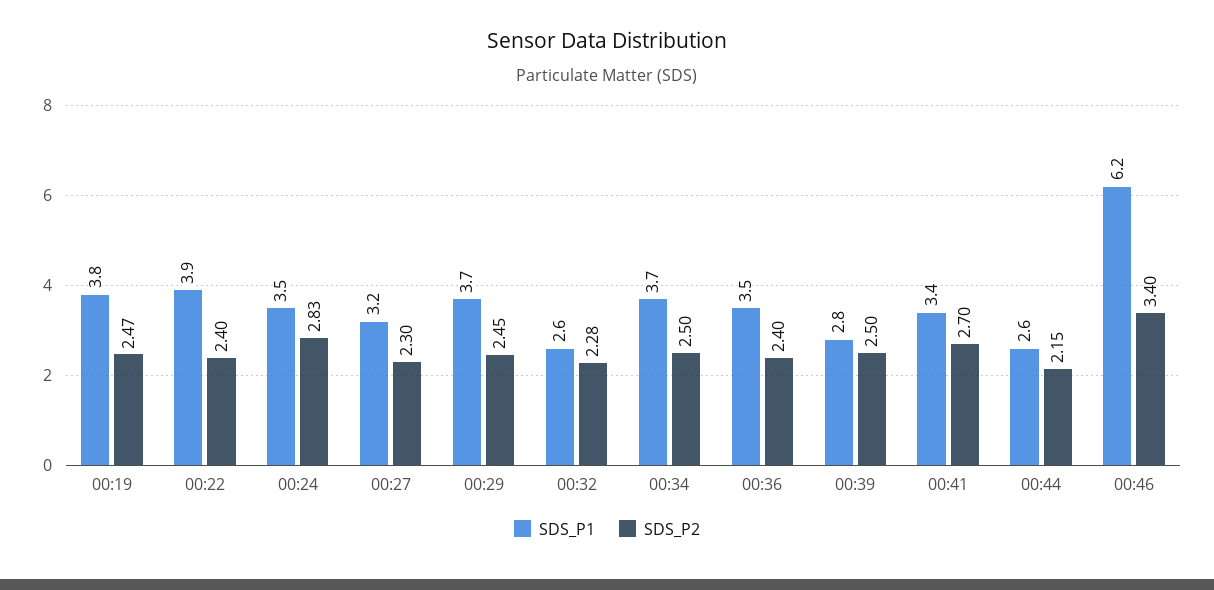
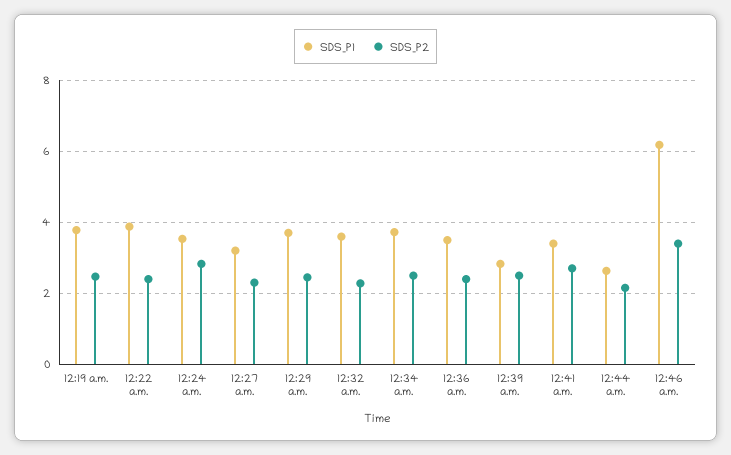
  {
    "SDS_P1": {
      "00:19": 3.8,
      "00:22": 3.9,
      "00:24": 3.5,
      "00:27": 3.2,
      "00:29": 3.7,
-     "00:32": 2.6,
+     "00:32": 3.6,
      "00:34": 3.7,
      "00:36": 3.5,
      "00:39": 2.8,
      "00:41": 3.4,
      "00:44": 2.6,
      "00:46": 6.2
    },
    "SDS_P2": {
      "00:19": 2.47,
      "00:22": 2.4,
      "00:24": 2.83,
      "00:27": 2.3,
      "00:29": 2.45,
      "00:32": 2.28,
      "00:34": 2.5,
      "00:36": 2.4,
      "00:39": 2.5,
      "00:41": 2.7,
      "00:44": 2.15,
      "00:46": 3.4
    }
  }

